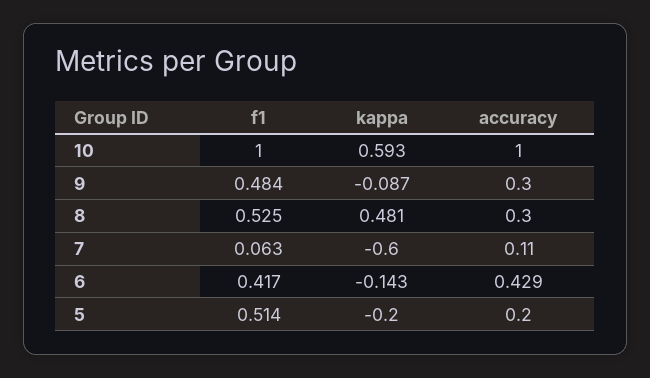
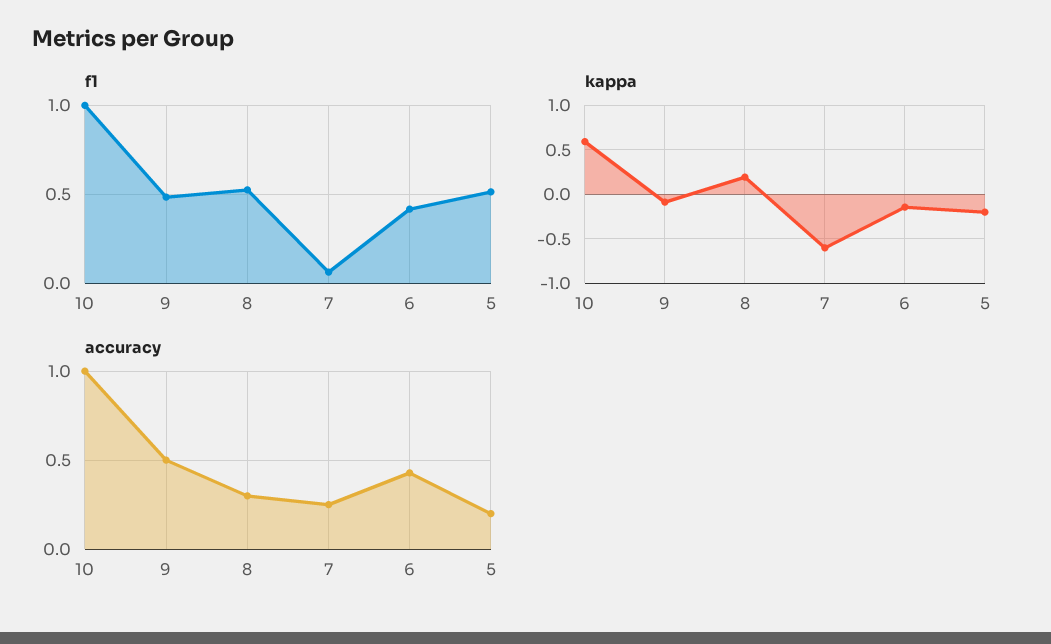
  {
    "f1": {
      "10": 1,
      "9": 0.484,
      "8": 0.525,
      "7": 0.063,
      "6": 0.417,
      "5": 0.514
    },
    "kappa": {
      "10": 0.593,
      "9": -0.087,
-     "8": 0.481,
+     "8": 0.2,
      "7": -0.6,
      "6": -0.143,
      "5": -0.2
    },
    "accuracy": {
      "10": 1,
-     "9": 0.3,
+     "9": 0.5,
      "8": 0.3,
-     "7": 0.11,
+     "7": 0.25,
      "6": 0.429,
      "5": 0.2
    }
  }

